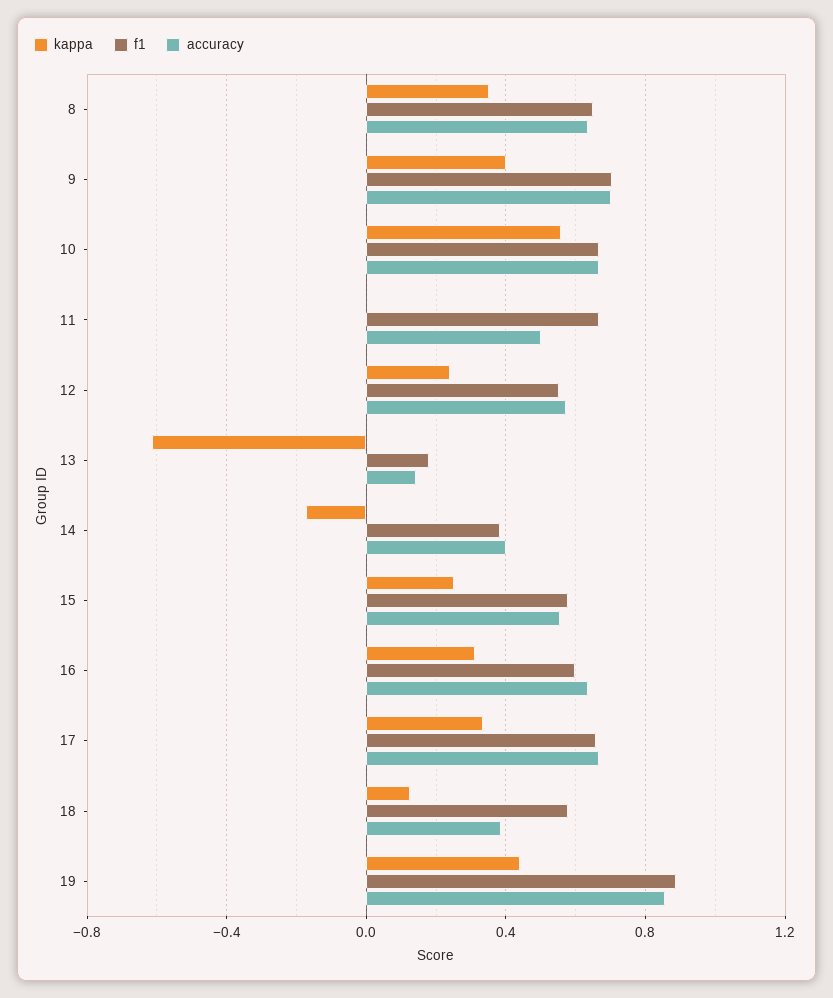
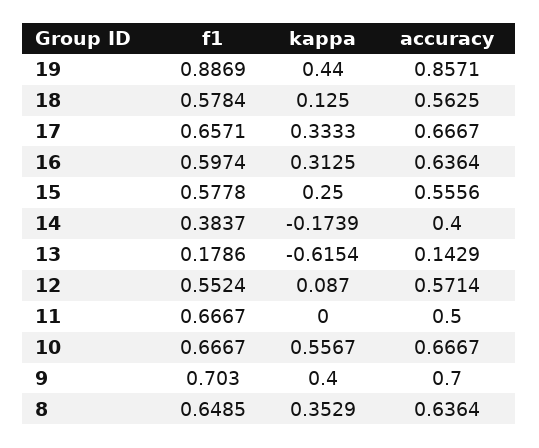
  {
    "kappa": {
      "8": 0.3529,
      "9": 0.4,
      "10": 0.5567,
      "11": 0,
-     "12": 0.25,
+     "12": 0.087,
      "13": -0.6154,
      "14": -0.1739,
      "15": 0.25,
      "16": 0.3125,
      "17": 0.3333,
      "18": 0.125,
      "19": 0.44
    },
    "f1": {
      "8": 0.6485,
      "9": 0.703,
      "10": 0.6667,
      "11": 0.6667,
      "12": 0.5524,
      "13": 0.1786,
      "14": 0.3837,
      "15": 0.5778,
      "16": 0.5974,
      "17": 0.6571,
      "18": 0.5784,
      "19": 0.8869
    },
    "accuracy": {
      "8": 0.6364,
      "9": 0.7,
      "10": 0.6667,
      "11": 0.5,
      "12": 0.5714,
      "13": 0.1429,
      "14": 0.4,
      "15": 0.5556,
      "16": 0.6364,
      "17": 0.6667,
-     "18": 0.4,
+     "18": 0.5625,
      "19": 0.8571
    }
  }

